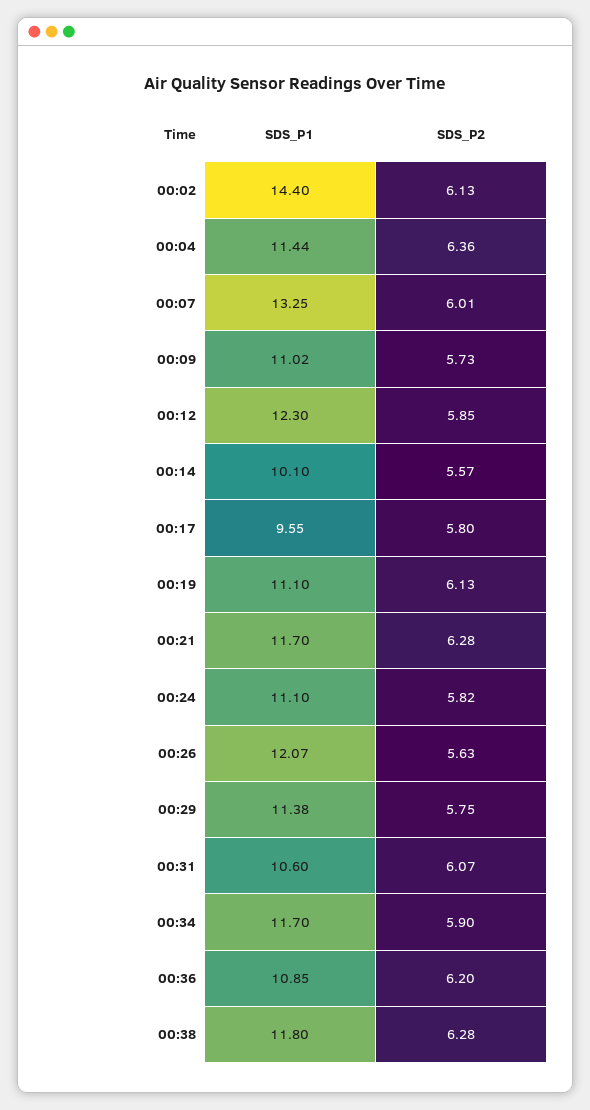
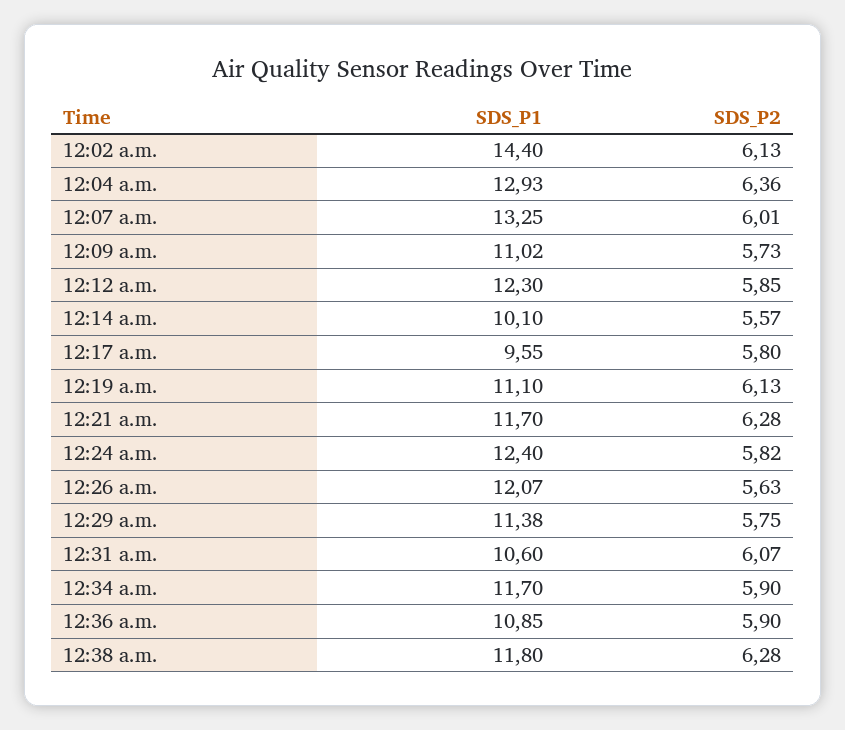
  {
    "SDS_P1": {
      "00:02": 14.4,
-     "00:04": 11.44,
+     "00:04": 12.93,
      "00:07": 13.25,
      "00:09": 11.02,
      "00:12": 12.3,
      "00:14": 10.1,
      "00:17": 9.55,
      "00:19": 11.1,
      "00:21": 11.7,
-     "00:24": 11.1,
+     "00:24": 12.4,
      "00:26": 12.07,
      "00:29": 11.38,
      "00:31": 10.6,
      "00:34": 11.7,
      "00:36": 10.85,
      "00:38": 11.8
    },
    "SDS_P2": {
      "00:02": 6.13,
      "00:04": 6.36,
      "00:07": 6.01,
      "00:09": 5.73,
      "00:12": 5.85,
      "00:14": 5.57,
      "00:17": 5.8,
      "00:19": 6.13,
      "00:21": 6.28,
      "00:24": 5.82,
      "00:26": 5.63,
      "00:29": 5.75,
      "00:31": 6.07,
      "00:34": 5.9,
-     "00:36": 6.2,
+     "00:36": 5.9,
      "00:38": 6.28
    }
  }

